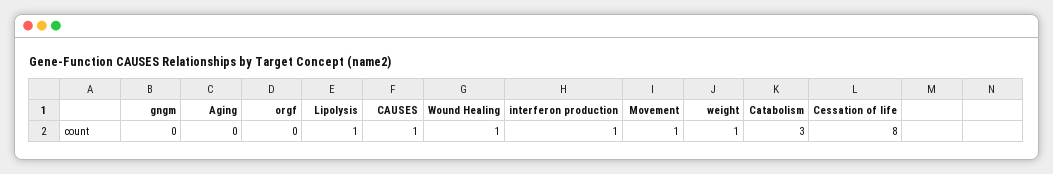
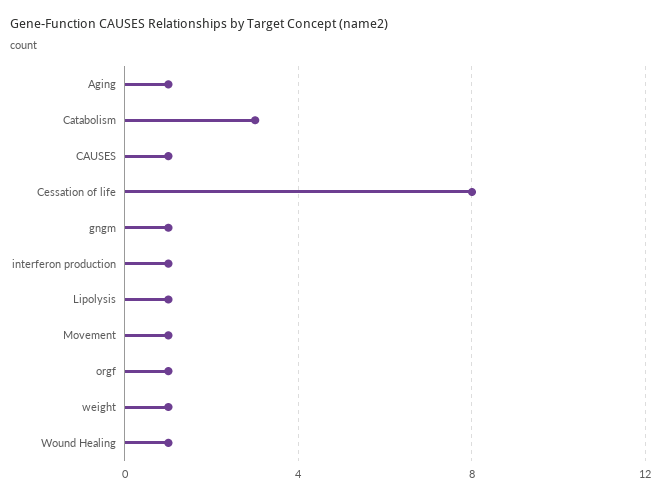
  {
-   "gngm": 0,
+   "gngm": 1,
-   "Aging": 0,
+   "Aging": 1,
-   "orgf": 0,
+   "orgf": 1,
    "Lipolysis": 1,
    "CAUSES": 1,
    "Wound Healing": 1,
    "interferon production": 1,
    "Movement": 1,
    "weight": 1,
    "Catabolism": 3,
    "Cessation of life": 8
  }

